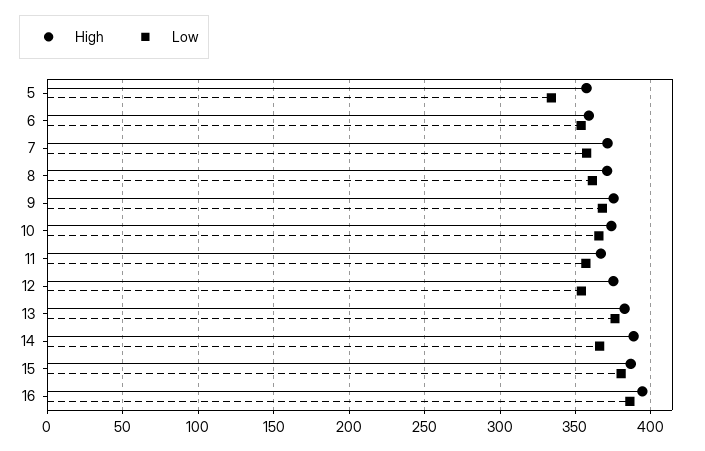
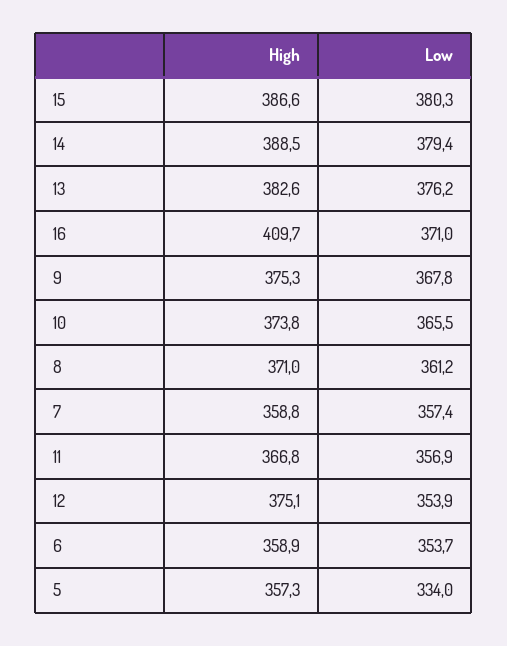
  {
    "High": {
      "5": 357.3,
      "6": 358.9,
-     "7": 370,
+     "7": 358.8,
      "8": 371,
      "9": 375.3,
      "10": 373.8,
      "11": 366.8,
      "12": 375.1,
      "13": 382.6,
      "14": 388.5,
      "15": 386.6,
-     "16": 395
+     "16": 409.7
    },
    "Low": {
      "5": 334,
      "6": 353.7,
      "7": 357.4,
      "8": 361.2,
      "9": 367.8,
      "10": 365.5,
      "11": 356.9,
      "12": 353.9,
      "13": 376.2,
-     "14": 365,
+     "14": 379.4,
      "15": 380.3,
-     "16": 385
+     "16": 371
    }
  }

